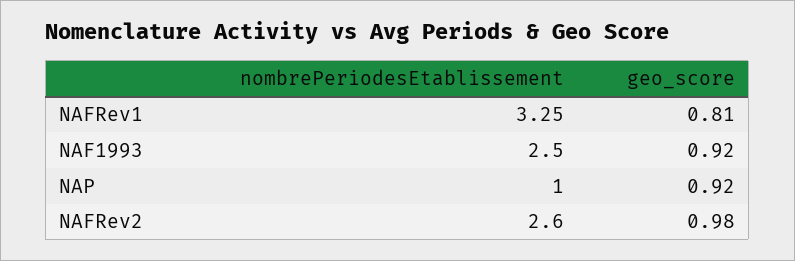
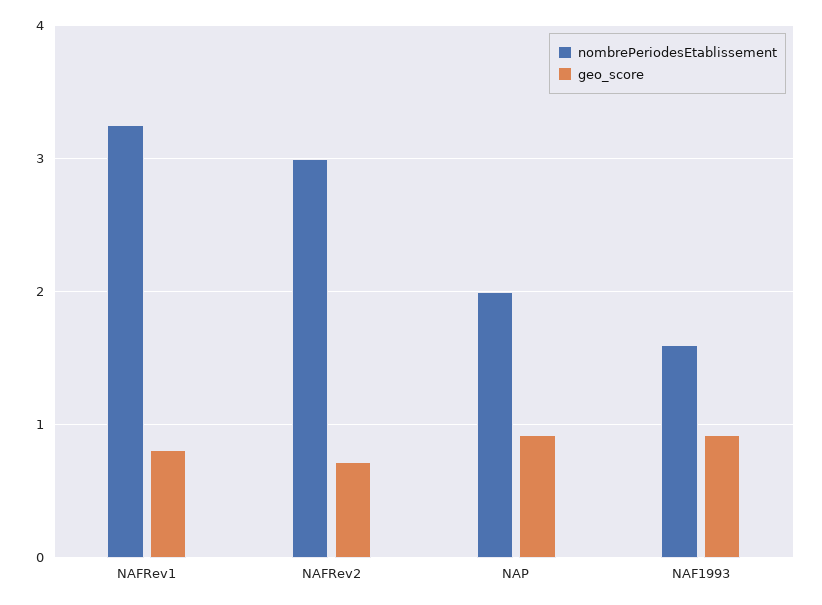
  {
    "nombrePeriodesEtablissement": {
      "NAFRev1": 3.25,
-     "NAF1993": 2.5,
+     "NAF1993": 1.6,
-     "NAP": 1,
+     "NAP": 2,
-     "NAFRev2": 2.6
+     "NAFRev2": 3
    },
    "geo_score": {
      "NAFRev1": 0.81,
      "NAF1993": 0.92,
      "NAP": 0.92,
-     "NAFRev2": 0.98
+     "NAFRev2": 0.7
    }
  }

